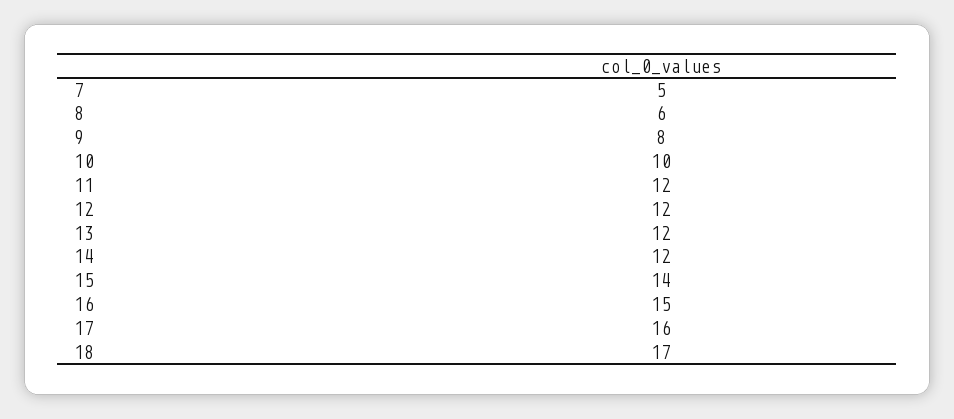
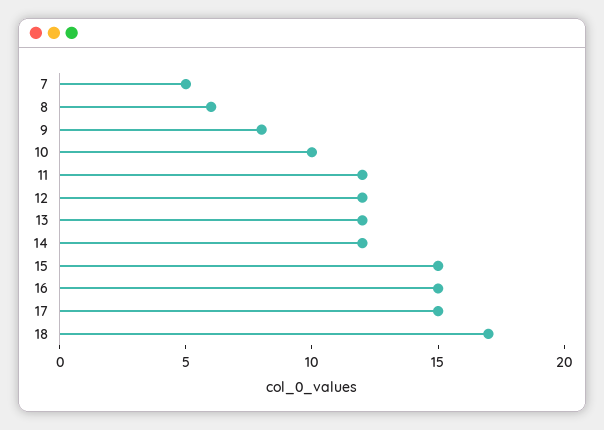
  {
    "7": 5,
    "8": 6,
    "9": 8,
    "10": 10,
    "11": 12,
    "12": 12,
    "13": 12,
    "14": 12,
-   "15": 14,
+   "15": 15,
    "16": 15,
-   "17": 16,
+   "17": 15,
    "18": 17
  }

